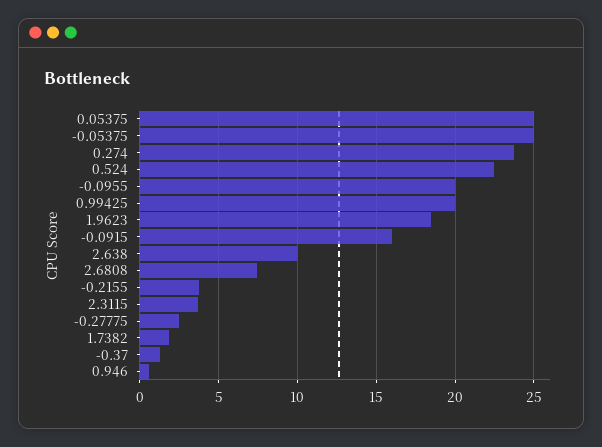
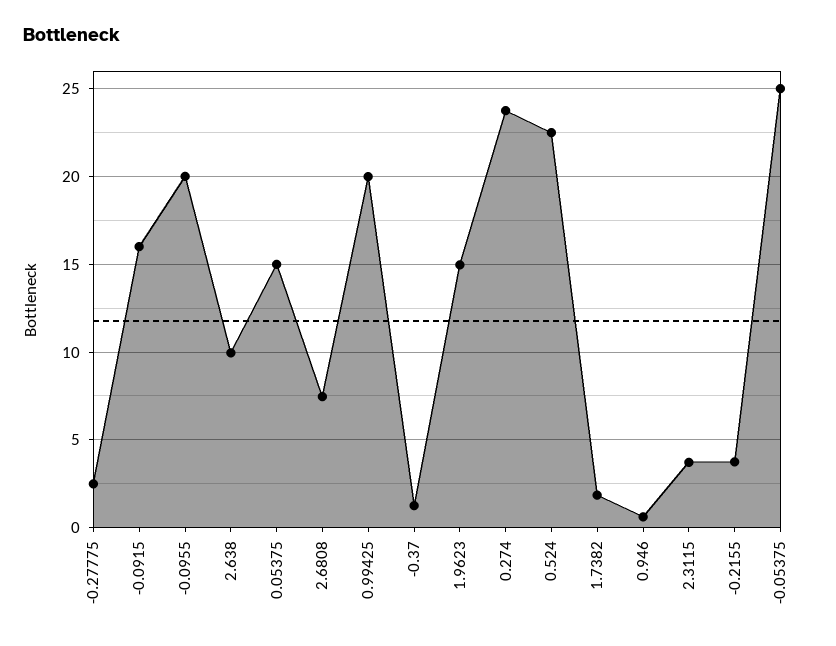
  {
-   "0.05375": 25,
+   "0.05375": 15,
    "-0.05375": 25,
    "0.274": 24,
    "0.524": 22.5,
    "-0.0955": 20,
    "0.99425": 20,
-   "1.9623": 18.5,
+   "1.9623": 15,
    "-0.0915": 16,
    "2.638": 10,
    "2.6808": 7.5,
    "-0.2155": 4,
    "2.3115": 3.5,
    "-0.27775": 2.5,
    "1.7382": 2,
    "-0.37": 1.5,
    "0.946": 0.5
  }

